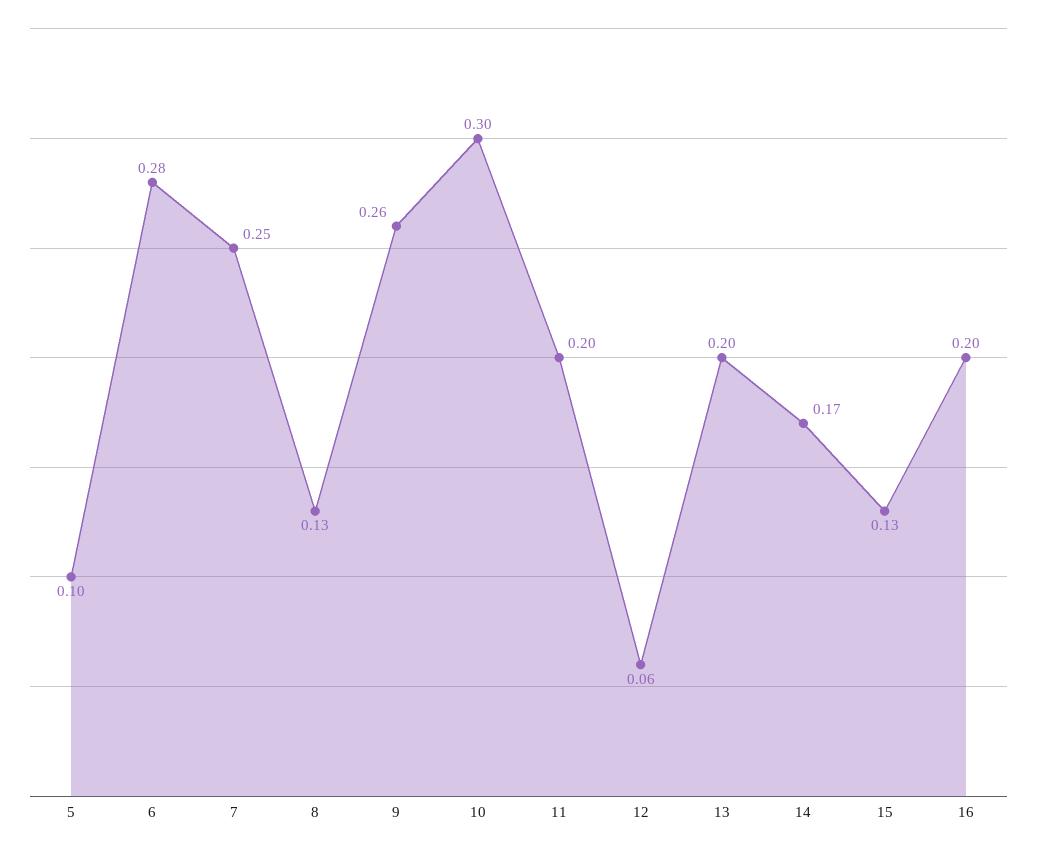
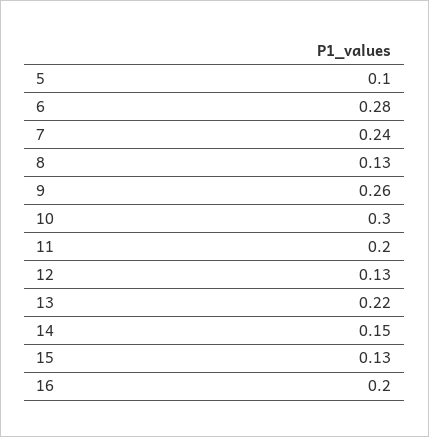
  {
    "5": 0.1,
    "6": 0.28,
-   "7": 0.25,
+   "7": 0.24,
    "8": 0.13,
    "9": 0.26,
    "10": 0.3,
    "11": 0.2,
-   "12": 0.06,
+   "12": 0.13,
-   "13": 0.2,
+   "13": 0.22,
-   "14": 0.17,
+   "14": 0.15,
    "15": 0.13,
    "16": 0.2
  }

